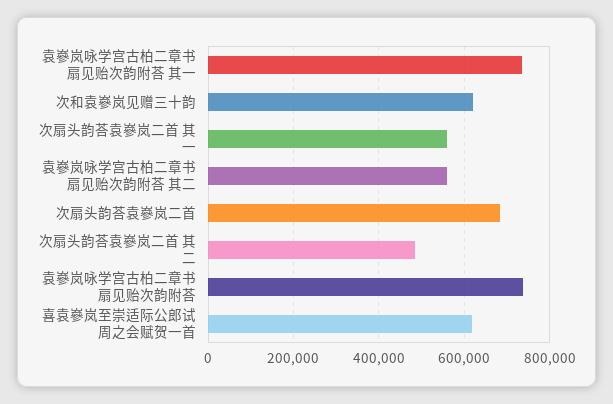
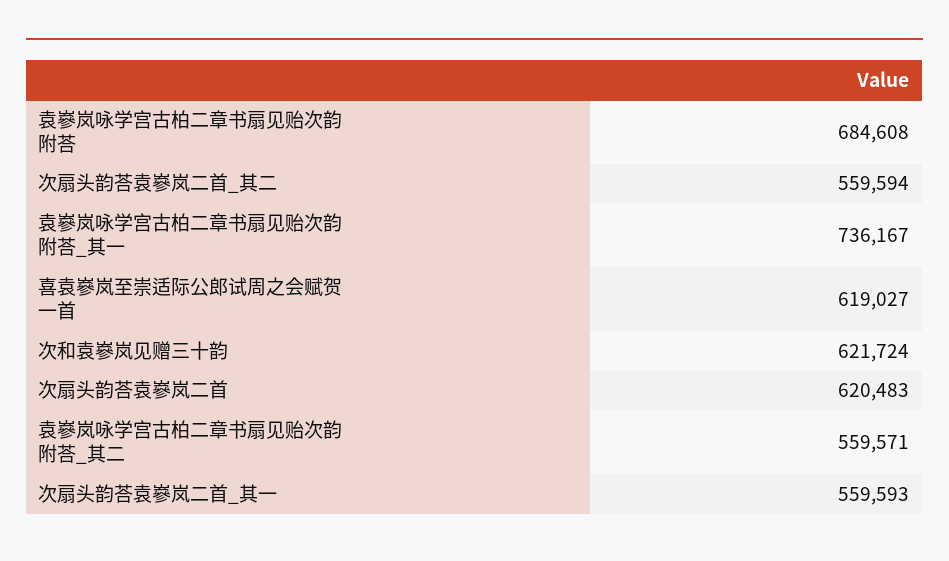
  {
    "袁嵾岚咏学宫古柏二章书扇见贻次韵附荅 其一": 736167,
    "次和袁嵾岚见赠三十韵": 621724,
    "次扇头韵荅袁嵾岚二首 其一": 559593,
    "袁嵾岚咏学宫古柏二章书扇见贻次韵附荅 其二": 559571,
-   "次扇头韵荅袁嵾岚二首": 680000,
+   "次扇头韵荅袁嵾岚二首": 620483,
-   "次扇头韵荅袁嵾岚二首 其二": 480000,
+   "次扇头韵荅袁嵾岚二首 其二": 559594,
-   "袁嵾岚咏学宫古柏二章书扇见贻次韵附荅": 740000,
+   "袁嵾岚咏学宫古柏二章书扇见贻次韵附荅": 684608,
    "喜袁嵾岚至崇适际公郎试周之会赋贺一首": 619027
  }

